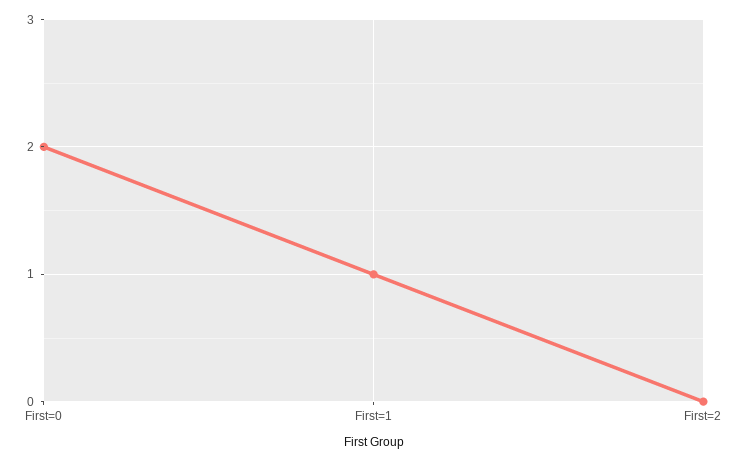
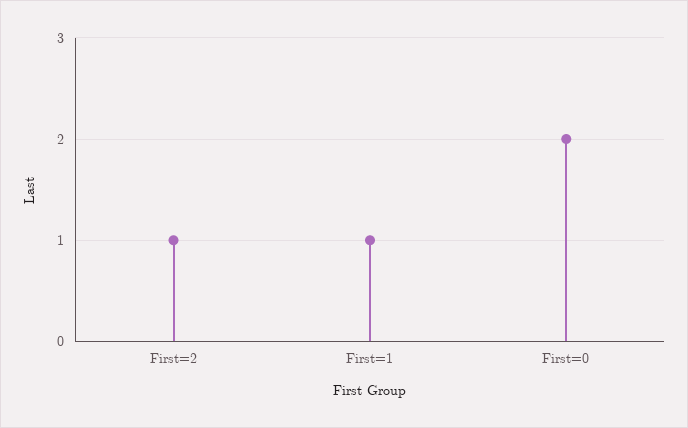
  {
    "First=0": 2,
    "First=1": 1,
-   "First=2": 0
+   "First=2": 1
  }

